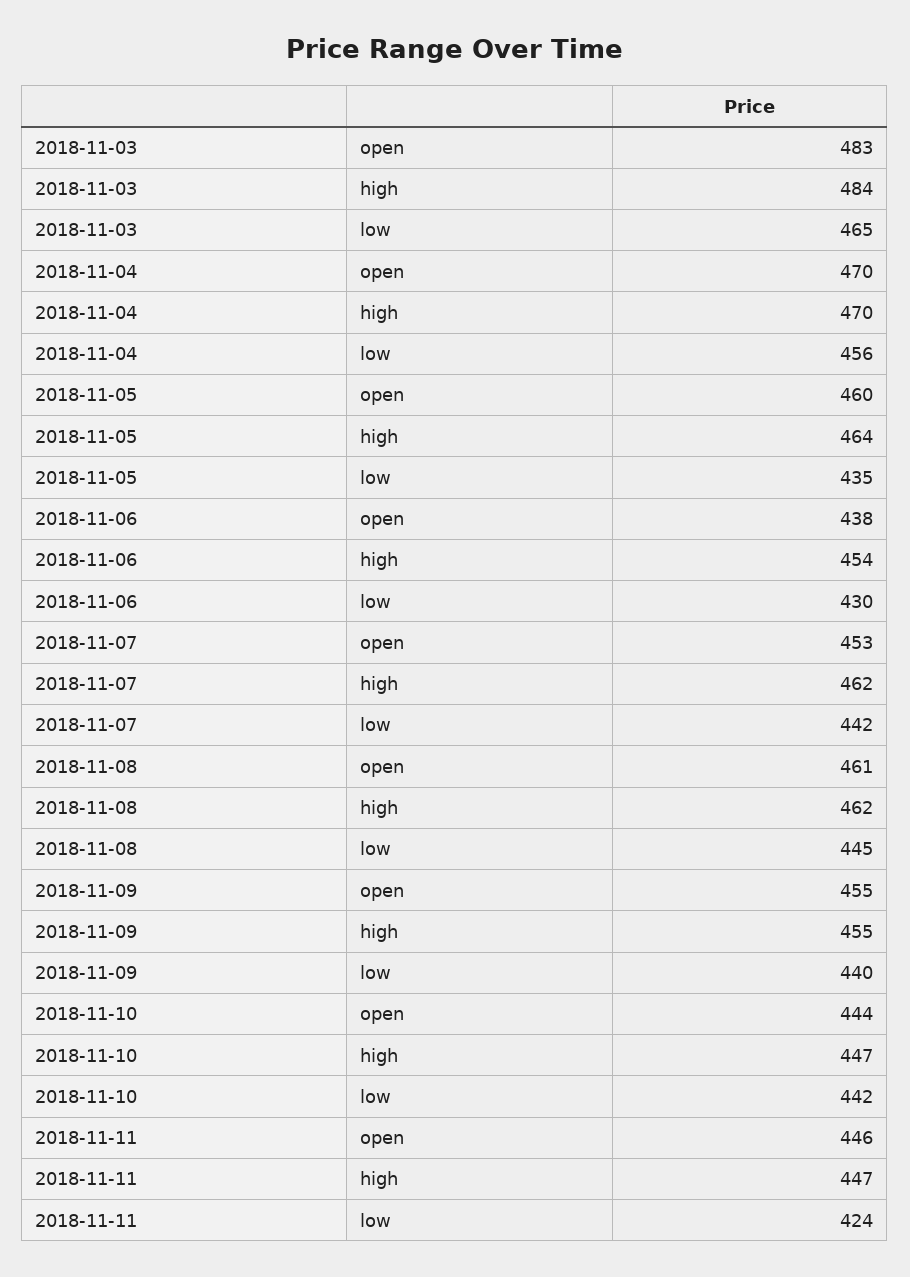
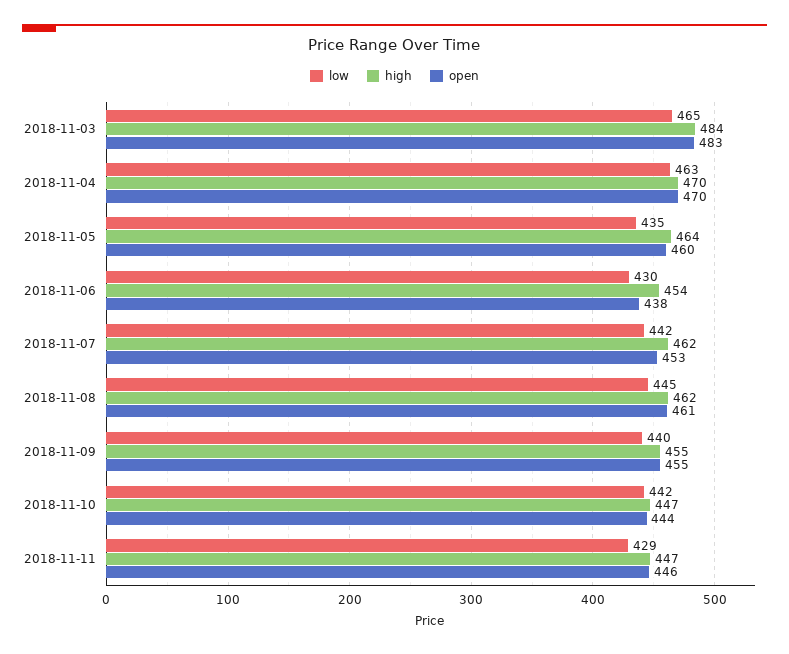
  {
    "open": {
      "2018-11-03": 483,
      "2018-11-04": 470,
      "2018-11-05": 460,
      "2018-11-06": 438,
      "2018-11-07": 453,
      "2018-11-08": 461,
      "2018-11-09": 455,
      "2018-11-10": 444,
      "2018-11-11": 446
    },
    "high": {
      "2018-11-03": 484,
      "2018-11-04": 470,
      "2018-11-05": 464,
      "2018-11-06": 454,
      "2018-11-07": 462,
      "2018-11-08": 462,
      "2018-11-09": 455,
      "2018-11-10": 447,
      "2018-11-11": 447
    },
    "low": {
      "2018-11-03": 465,
-     "2018-11-04": 456,
+     "2018-11-04": 463,
      "2018-11-05": 435,
      "2018-11-06": 430,
      "2018-11-07": 442,
      "2018-11-08": 445,
      "2018-11-09": 440,
      "2018-11-10": 442,
-     "2018-11-11": 424
+     "2018-11-11": 429
    }
  }

